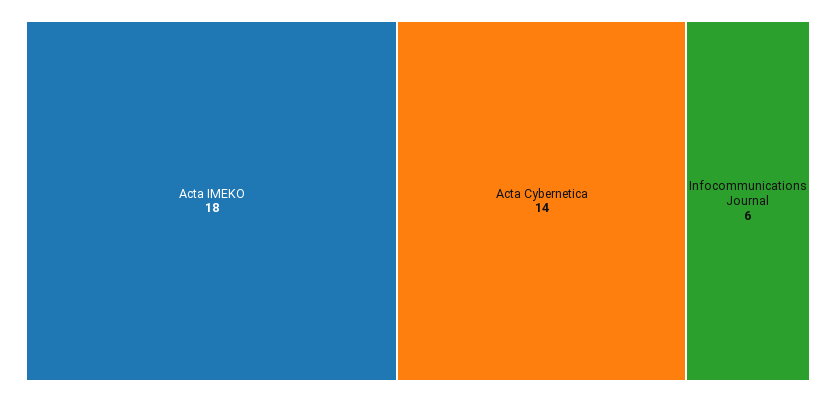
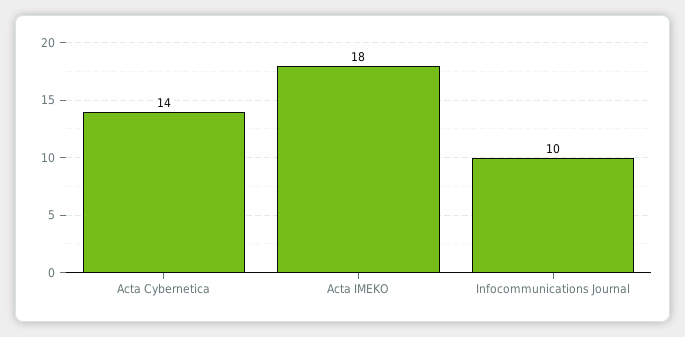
  {
    "Acta IMEKO": 18,
    "Acta Cybernetica": 14,
-   "Infocommunications Journal": 6
+   "Infocommunications Journal": 10
  }

